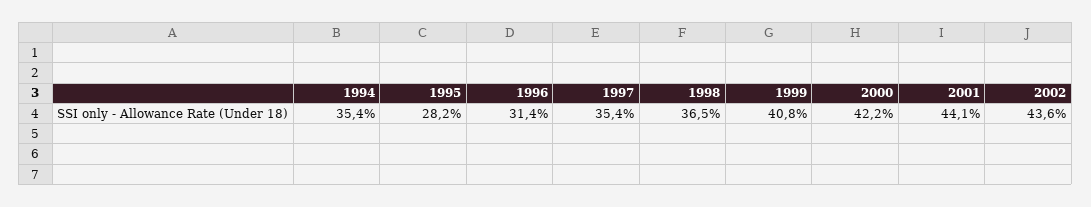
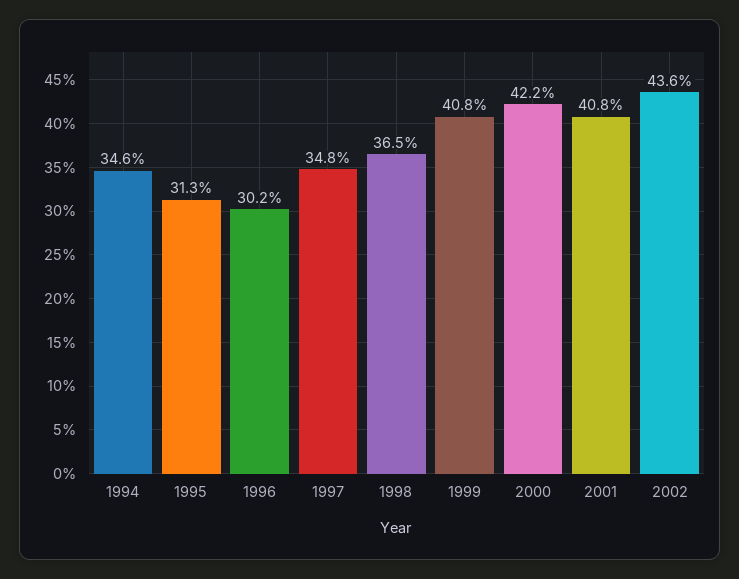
  {
-   "1994": 35.4,
+   "1994": 34.6,
-   "1995": 28.2,
+   "1995": 31.3,
-   "1996": 31.4,
+   "1996": 30.2,
-   "1997": 35.4,
+   "1997": 34.8,
    "1998": 36.5,
    "1999": 40.8,
    "2000": 42.2,
-   "2001": 44.1,
+   "2001": 40.8,
    "2002": 43.6
  }

